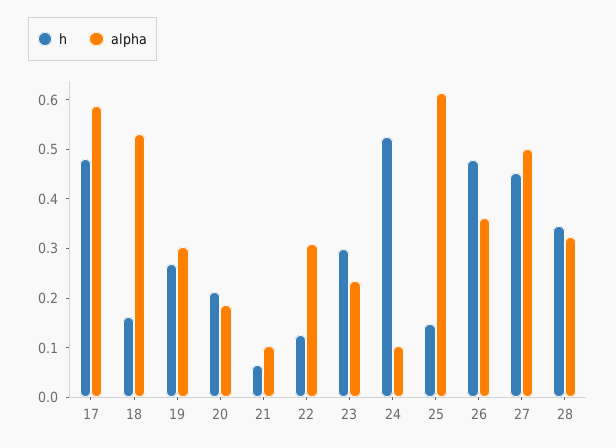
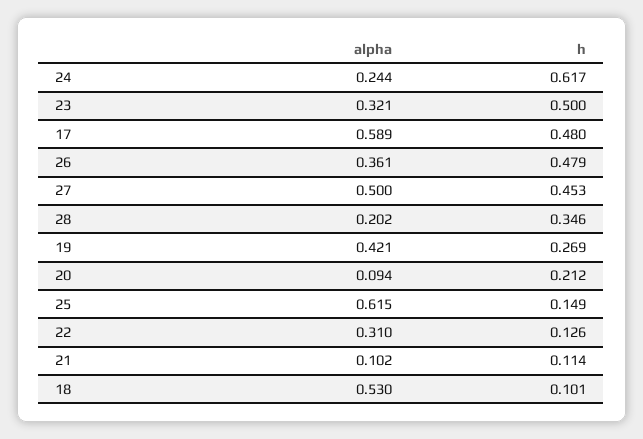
  {
    "h": {
      "17": 0.48,
-     "18": 0.16,
+     "18": 0.101,
      "19": 0.269,
      "20": 0.212,
-     "21": 0.06,
+     "21": 0.114,
      "22": 0.126,
-     "23": 0.3,
+     "23": 0.5,
-     "24": 0.52,
+     "24": 0.617,
      "25": 0.149,
      "26": 0.479,
      "27": 0.453,
      "28": 0.346
    },
    "alpha": {
      "17": 0.589,
      "18": 0.53,
-     "19": 0.3,
+     "19": 0.421,
-     "20": 0.18,
+     "20": 0.094,
      "21": 0.102,
      "22": 0.31,
-     "23": 0.24,
+     "23": 0.321,
-     "24": 0.1,
+     "24": 0.244,
      "25": 0.615,
      "26": 0.361,
      "27": 0.5,
-     "28": 0.32
+     "28": 0.202
    }
  }

